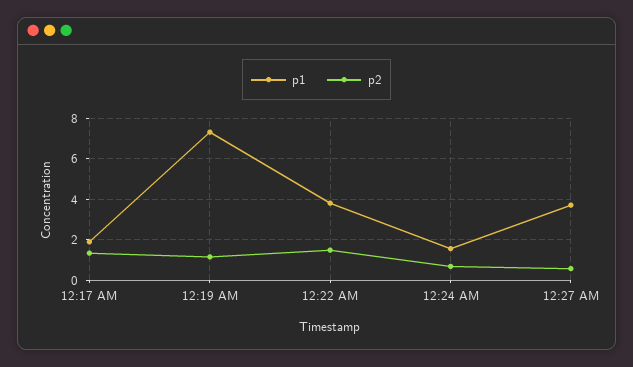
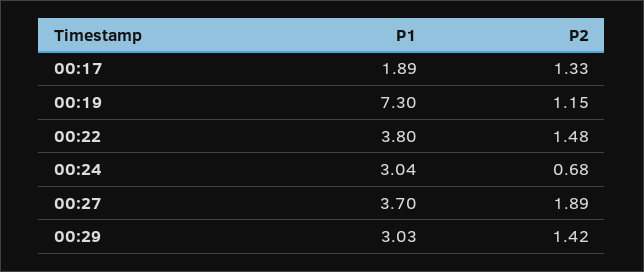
  {
    "p1": {
      "12:17 AM": 1.89,
      "12:19 AM": 7.3,
      "12:22 AM": 3.8,
-     "12:24 AM": 1.5,
+     "12:24 AM": 3.04,
-     "12:27 AM": 3.7
+     "12:27 AM": 3.7,
+     "00:29": 3.03
    },
    "p2": {
      "12:17 AM": 1.33,
      "12:19 AM": 1.15,
      "12:22 AM": 1.48,
      "12:24 AM": 0.68,
-     "12:27 AM": 0.5
+     "12:27 AM": 1.89,
+     "00:29": 1.42
    }
  }

